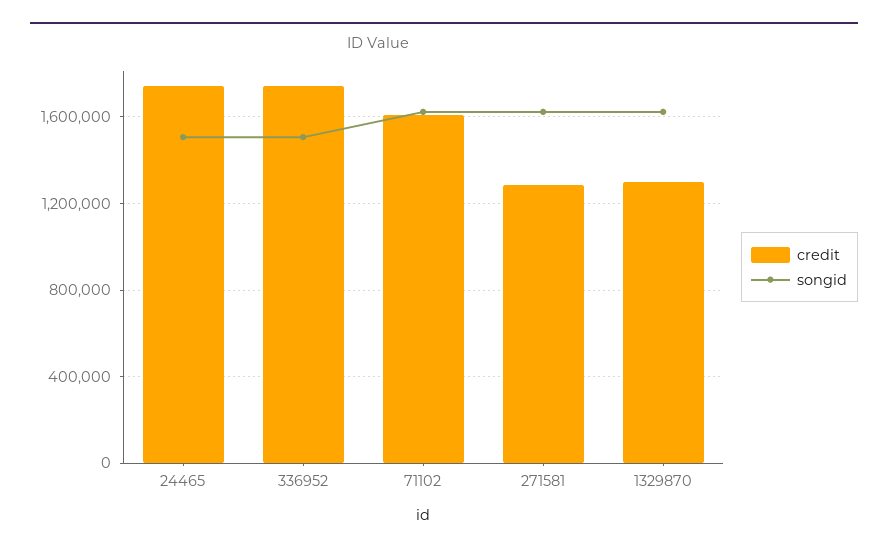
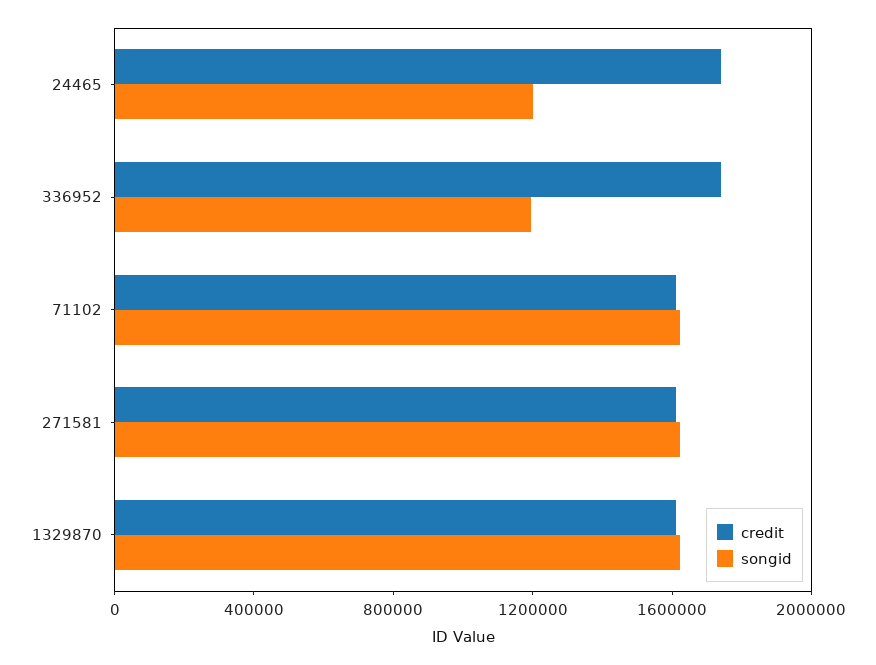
  {
    "credit": {
      "24465": 1750000,
      "336952": 1750000,
      "71102": 1600000,
-     "271581": 1300000,
+     "271581": 1600000,
-     "1329870": 1300000
+     "1329870": 1600000
    },
    "songid": {
-     "24465": 1500000,
+     "24465": 1200000,
-     "336952": 1500000,
+     "336952": 1200000,
      "71102": 1600000,
      "271581": 1600000,
      "1329870": 1600000
    }
  }

